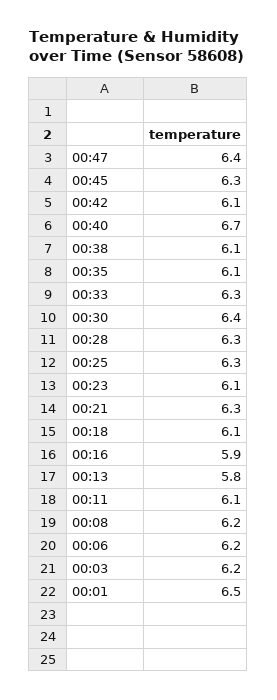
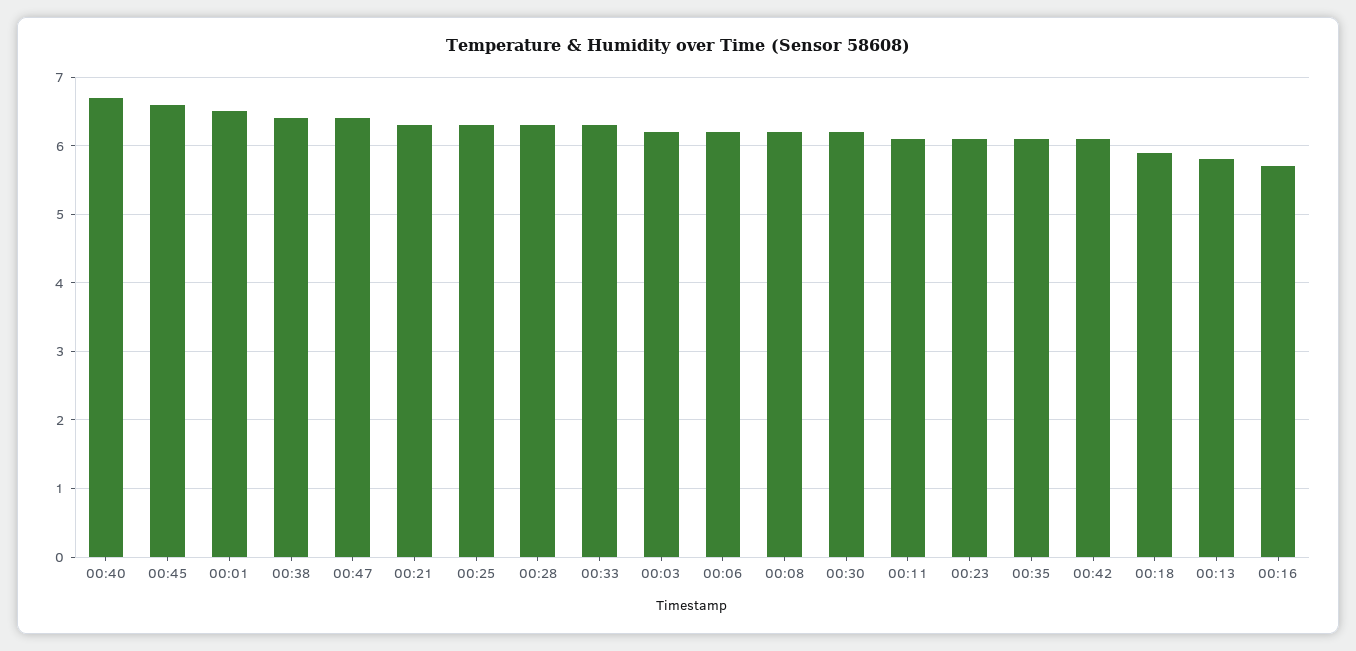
  {
    "00:47": 6.4,
-   "00:45": 6.3,
+   "00:45": 6.6,
    "00:42": 6.1,
    "00:40": 6.7,
-   "00:38": 6.1,
+   "00:38": 6.4,
    "00:35": 6.1,
    "00:33": 6.3,
-   "00:30": 6.4,
+   "00:30": 6.2,
    "00:28": 6.3,
    "00:25": 6.3,
    "00:23": 6.1,
    "00:21": 6.3,
-   "00:18": 6.1,
+   "00:18": 5.9,
-   "00:16": 5.9,
+   "00:16": 5.7,
    "00:13": 5.8,
    "00:11": 6.1,
    "00:08": 6.2,
    "00:06": 6.2,
    "00:03": 6.2,
    "00:01": 6.5
  }

